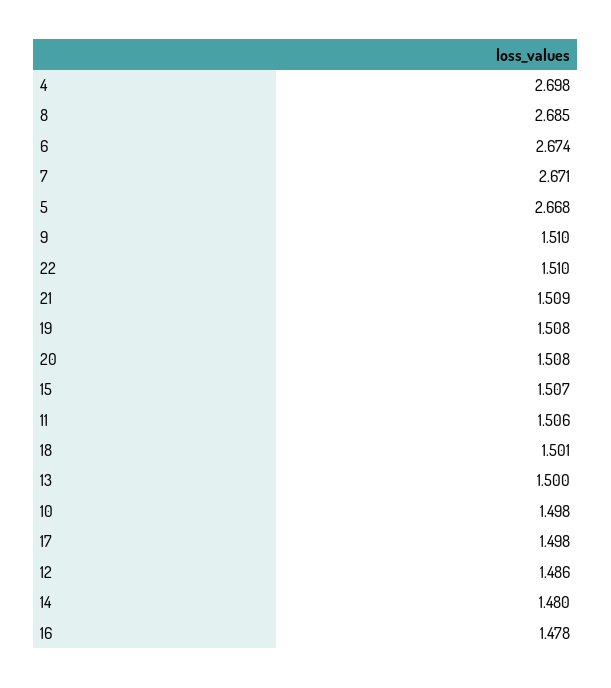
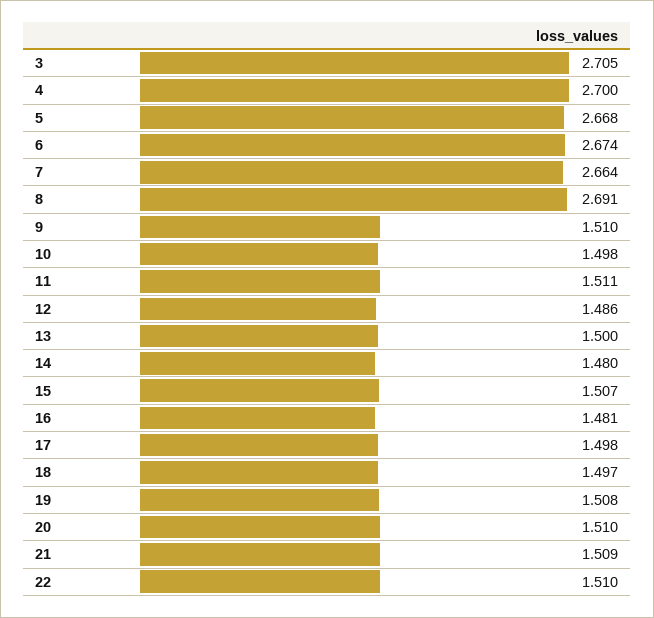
  {
-   "4": 2.698,
+   "4": 2.7,
-   "8": 2.685,
+   "8": 2.691,
    "6": 2.674,
-   "7": 2.671,
+   "7": 2.664,
    "5": 2.668,
    "9": 1.51,
    "22": 1.51,
    "21": 1.509,
    "19": 1.508,
-   "20": 1.508,
+   "20": 1.51,
    "15": 1.507,
-   "11": 1.506,
+   "11": 1.511,
-   "18": 1.501,
+   "18": 1.497,
    "13": 1.5,
    "10": 1.498,
    "17": 1.498,
    "12": 1.486,
    "14": 1.48,
-   "16": 1.478
+   "16": 1.481,
+   "3": 2.705
  }

